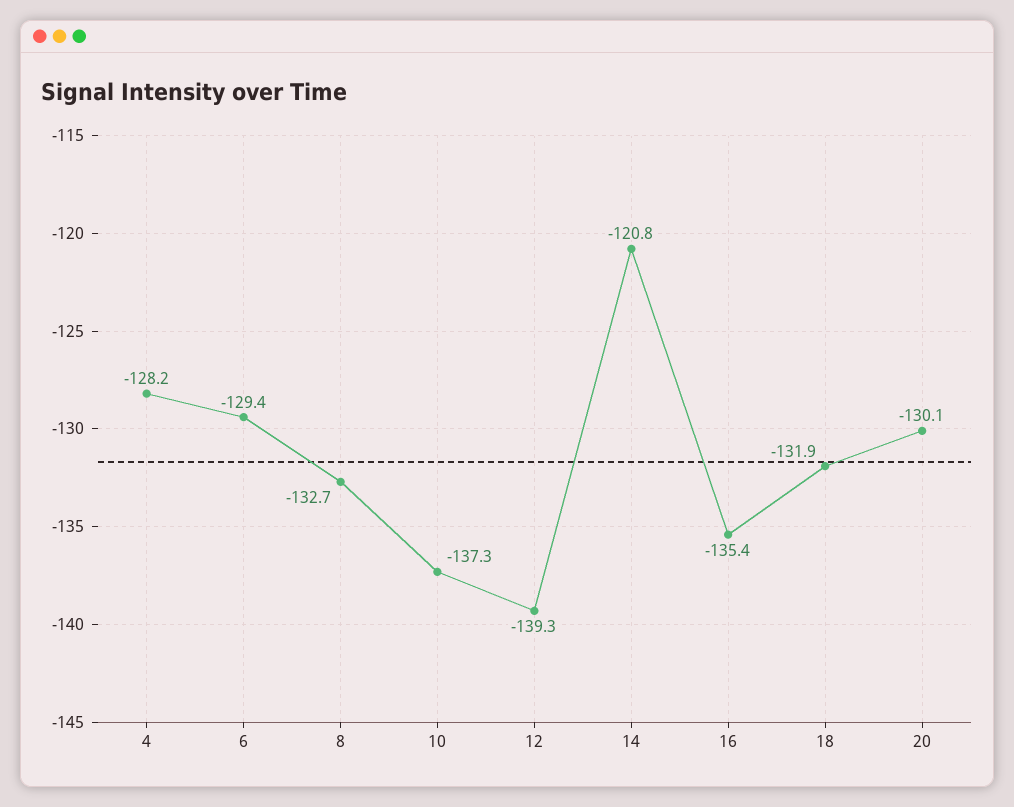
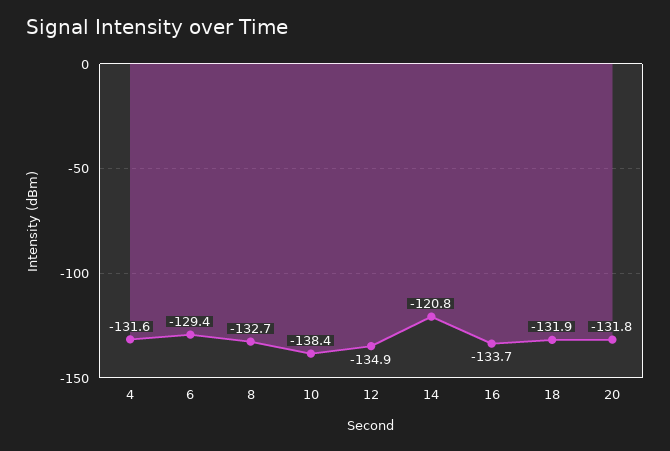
  {
-   "4": -128.2,
+   "4": -131.6,
    "6": -129.4,
    "8": -132.7,
-   "10": -137.3,
+   "10": -138.4,
-   "12": -139.3,
+   "12": -134.9,
    "14": -120.8,
-   "16": -135.4,
+   "16": -133.7,
    "18": -131.9,
-   "20": -130.1
+   "20": -131.8
  }

